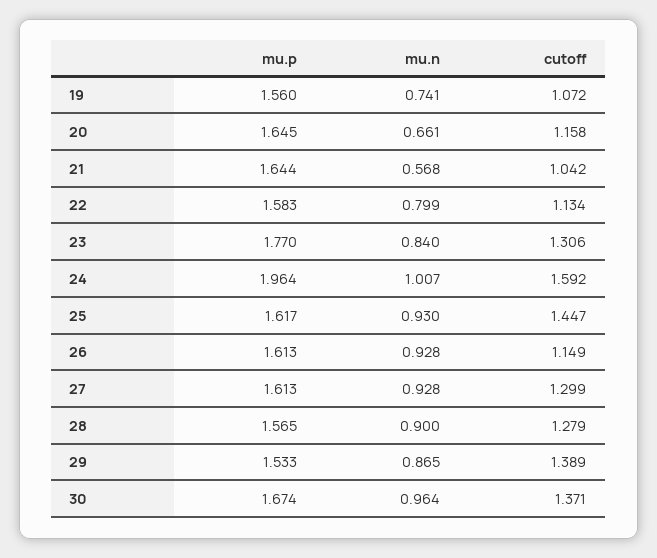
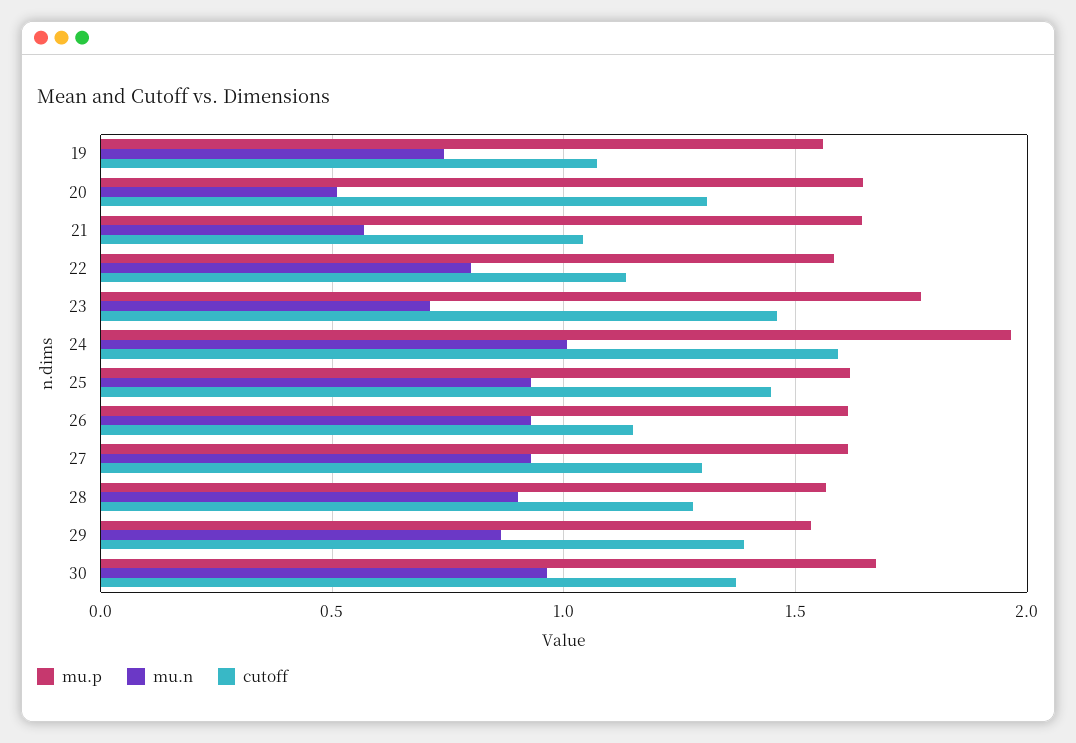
  {
    "mu.p": {
      "19": 1.56,
      "20": 1.645,
      "21": 1.644,
      "22": 1.583,
      "23": 1.77,
      "24": 1.964,
      "25": 1.617,
      "26": 1.613,
      "27": 1.613,
      "28": 1.565,
      "29": 1.533,
      "30": 1.674
    },
    "mu.n": {
      "19": 0.741,
-     "20": 0.661,
+     "20": 0.5,
      "21": 0.568,
      "22": 0.799,
-     "23": 0.84,
+     "23": 0.7,
      "24": 1.007,
      "25": 0.93,
      "26": 0.928,
      "27": 0.928,
      "28": 0.9,
      "29": 0.865,
      "30": 0.964
    },
    "cutoff": {
      "19": 1.072,
-     "20": 1.158,
+     "20": 1.3,
      "21": 1.042,
      "22": 1.134,
-     "23": 1.306,
+     "23": 1.45,
      "24": 1.592,
      "25": 1.447,
      "26": 1.149,
      "27": 1.299,
      "28": 1.279,
      "29": 1.389,
      "30": 1.371
    }
  }

